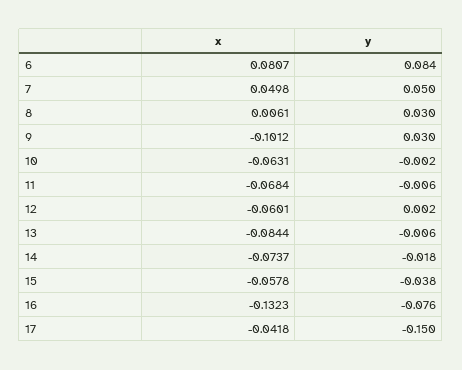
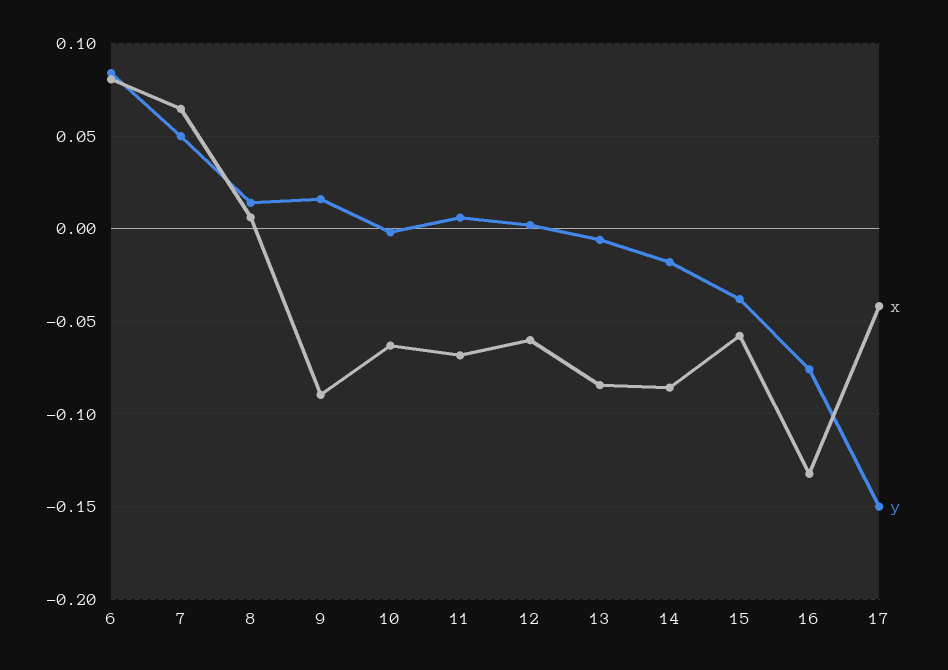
  {
    "x": {
      "6": 0.0807,
-     "7": 0.0498,
+     "7": 0.065,
      "8": 0.0061,
-     "9": -0.1012,
+     "9": -0.09,
      "10": -0.0631,
      "11": -0.0684,
      "12": -0.0601,
      "13": -0.0844,
-     "14": -0.0737,
+     "14": -0.085,
      "15": -0.0578,
      "16": -0.1323,
      "17": -0.0418
    },
    "y": {
      "6": 0.084,
      "7": 0.05,
-     "8": 0.03,
+     "8": 0.015,
-     "9": 0.03,
+     "9": 0.015,
      "10": -0.002,
-     "11": -0.006,
+     "11": 0.005,
      "12": 0.002,
      "13": -0.006,
      "14": -0.018,
      "15": -0.038,
      "16": -0.076,
      "17": -0.15
    }
  }

